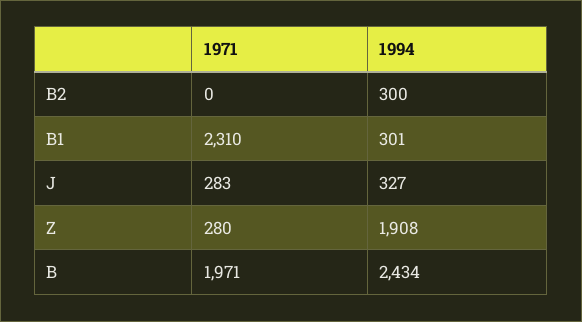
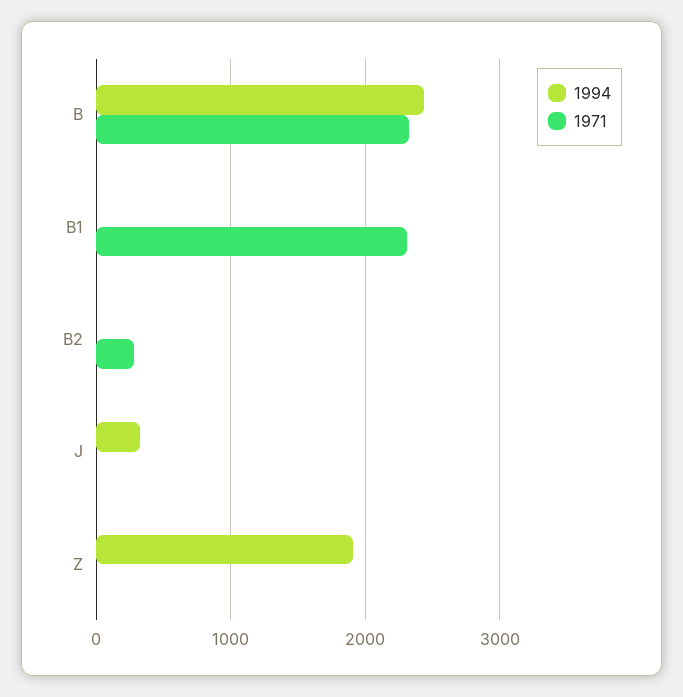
  {
    "1971": {
-     "B2": 0,
+     "B2": 300,
      "B1": 2310,
-     "J": 283,
+     "J": 0,
-     "Z": 280,
+     "Z": 0,
-     "B": 1971
+     "B": 2300
    },
    "1994": {
-     "B2": 300,
+     "B2": 0,
-     "B1": 301,
+     "B1": 0,
      "J": 327,
      "Z": 1908,
      "B": 2434
    }
  }

